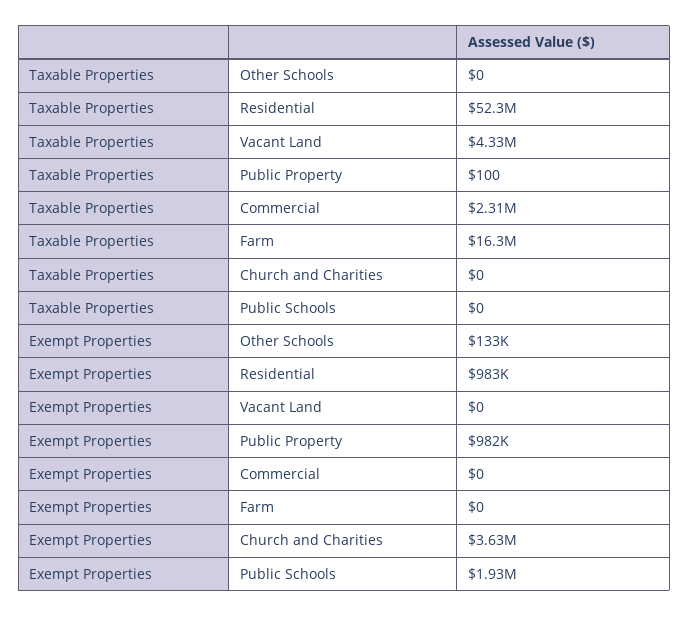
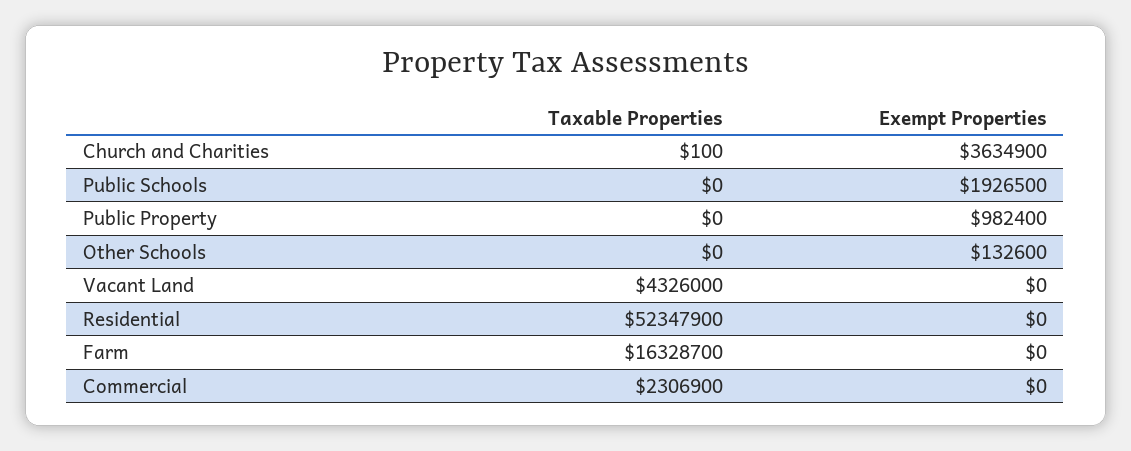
  {
    "Taxable Properties": {
      "Other Schools": 0,
      "Residential": 52347900,
      "Vacant Land": 4326000,
-     "Public Property": 100,
+     "Public Property": 0,
      "Commercial": 2306900,
      "Farm": 16328700,
-     "Church and Charities": 0,
+     "Church and Charities": 100,
      "Public Schools": 0
    },
    "Exempt Properties": {
      "Other Schools": 132600,
-     "Residential": 983000,
+     "Residential": 0,
      "Vacant Land": 0,
      "Public Property": 982400,
      "Commercial": 0,
      "Farm": 0,
      "Church and Charities": 3634900,
      "Public Schools": 1926500
    }
  }

